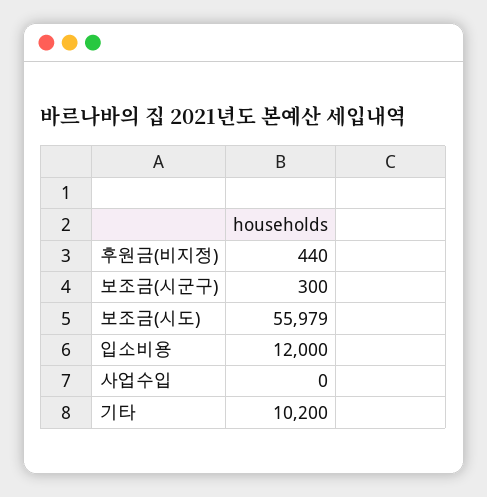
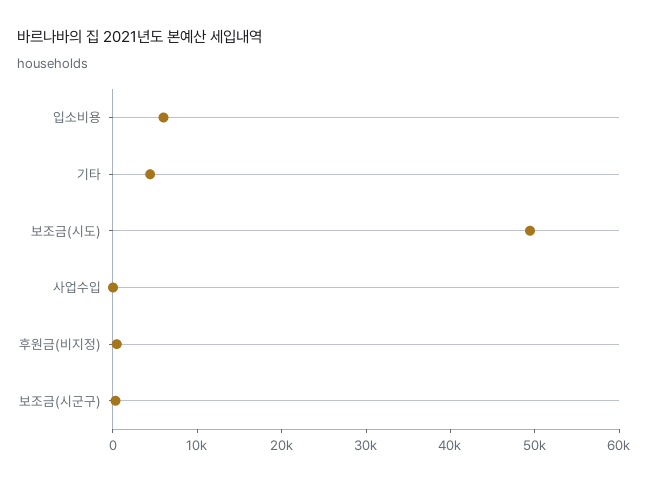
  {
    "후원금(비지정)": 440,
    "보조금(시군구)": 300,
-   "보조금(시도)": 55979,
+   "보조금(시도)": 50000,
-   "입소비용": 12000,
+   "입소비용": 6000,
    "사업수입": 0,
-   "기타": 10200
+   "기타": 4000
  }

